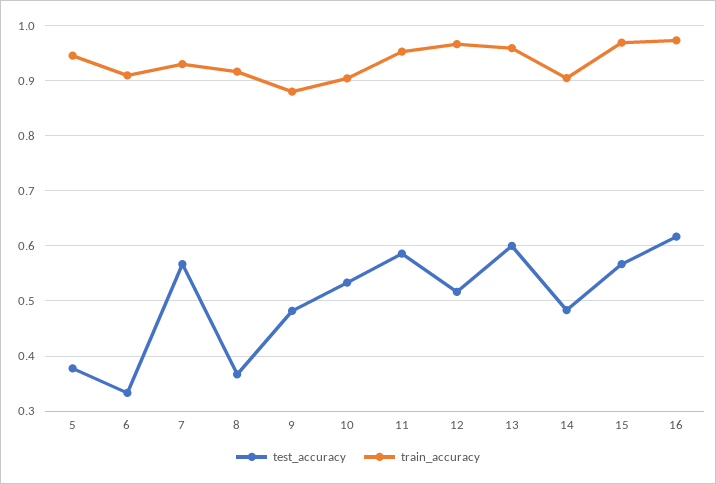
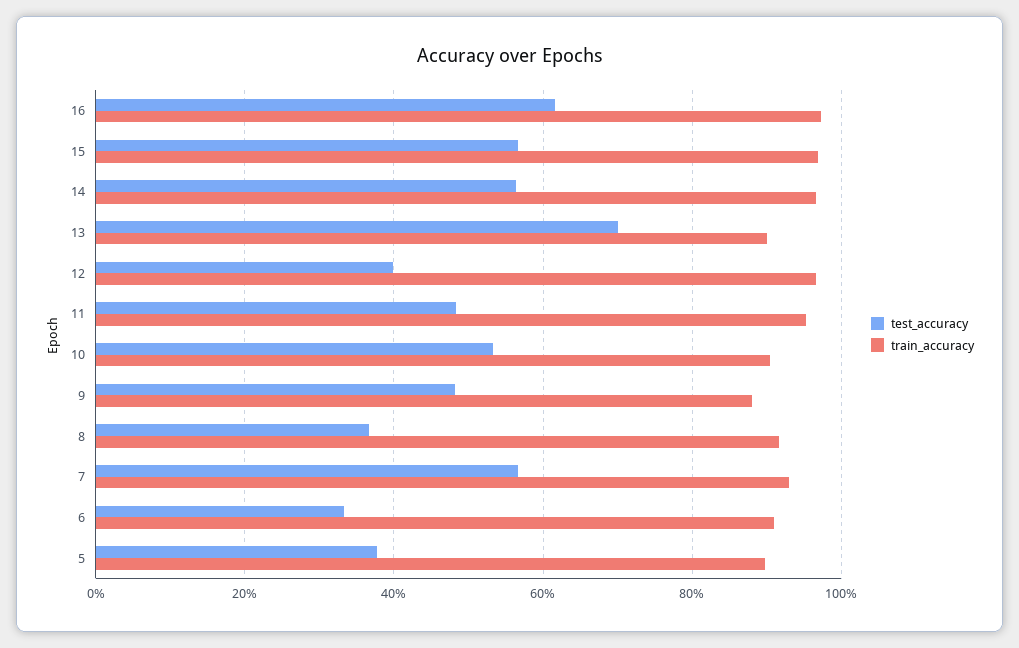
  {
    "test_accuracy": {
      "5": 0.38,
      "6": 0.34,
      "7": 0.56,
      "8": 0.36,
      "9": 0.48,
      "10": 0.54,
-     "11": 0.58,
+     "11": 0.48,
-     "12": 0.52,
+     "12": 0.4,
-     "13": 0.6,
+     "13": 0.7,
-     "14": 0.48,
+     "14": 0.56,
      "15": 0.56,
      "16": 0.62
    },
    "train_accuracy": {
-     "5": 0.94,
+     "5": 0.9,
      "6": 0.9,
      "7": 0.92,
      "8": 0.92,
      "9": 0.88,
      "10": 0.9,
      "11": 0.96,
      "12": 0.96,
-     "13": 0.96,
+     "13": 0.9,
-     "14": 0.9,
+     "14": 0.96,
      "15": 0.96,
      "16": 0.98
    }
  }

